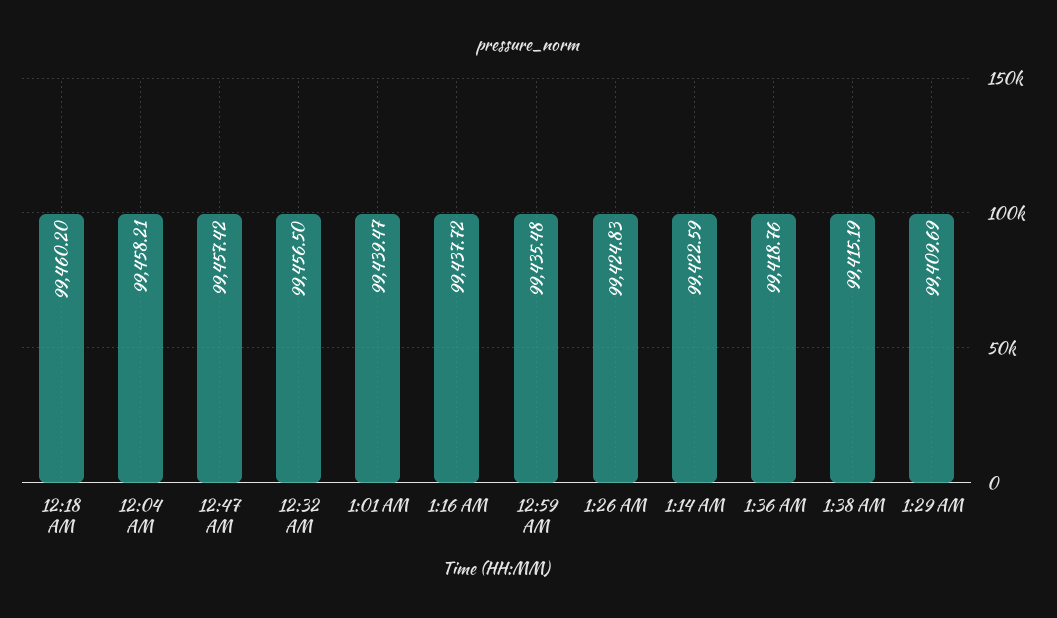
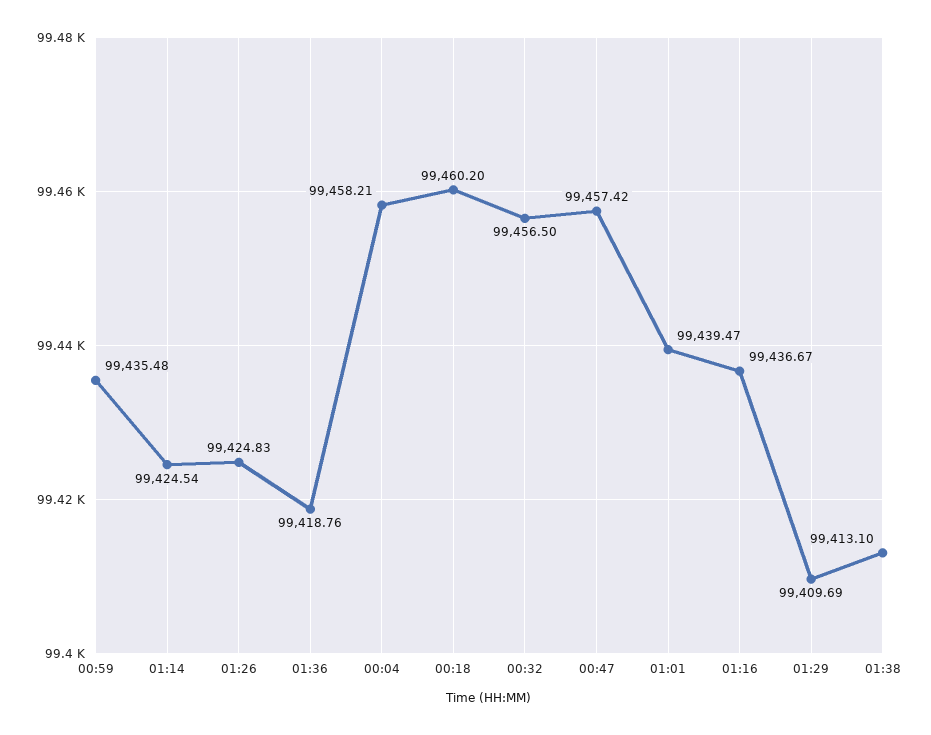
  {
    "12:18 AM": 99460.2,
    "12:04 AM": 99458.21,
    "12:47 AM": 99457.42,
    "12:32 AM": 99456.5,
    "1:01 AM": 99439.47,
-   "1:16 AM": 99437.72,
+   "1:16 AM": 99436.67,
    "12:59 AM": 99435.48,
    "1:26 AM": 99424.83,
-   "1:14 AM": 99422.59,
+   "1:14 AM": 99424.54,
    "1:36 AM": 99418.76,
-   "1:38 AM": 99415.19,
+   "1:38 AM": 99413.1,
    "1:29 AM": 99409.69
  }

